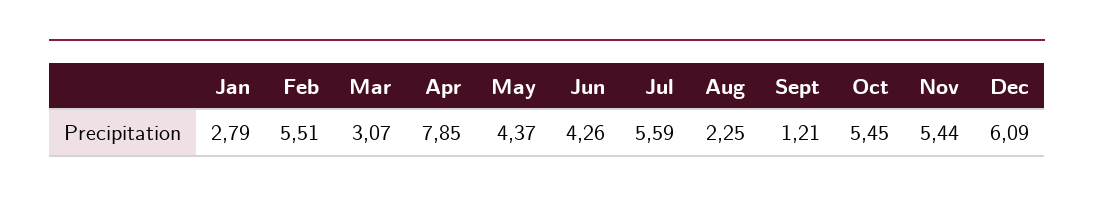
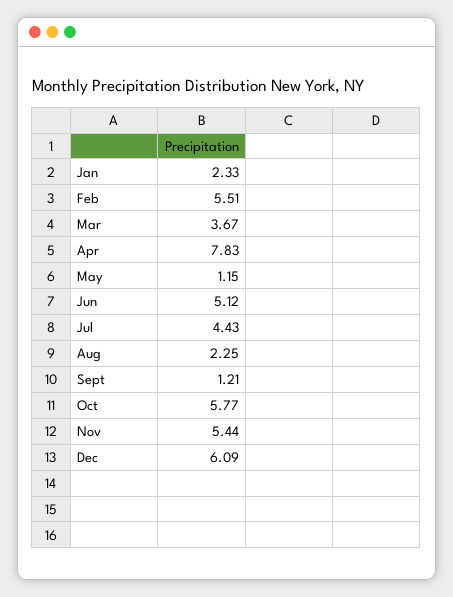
  {
-   "Jan": 2.79,
+   "Jan": 2.33,
    "Feb": 5.51,
-   "Mar": 3.07,
+   "Mar": 3.67,
-   "Apr": 7.85,
+   "Apr": 7.83,
-   "May": 4.37,
+   "May": 1.15,
-   "Jun": 4.26,
+   "Jun": 5.12,
-   "Jul": 5.59,
+   "Jul": 4.43,
    "Aug": 2.25,
    "Sept": 1.21,
-   "Oct": 5.45,
+   "Oct": 5.77,
    "Nov": 5.44,
    "Dec": 6.09
  }

